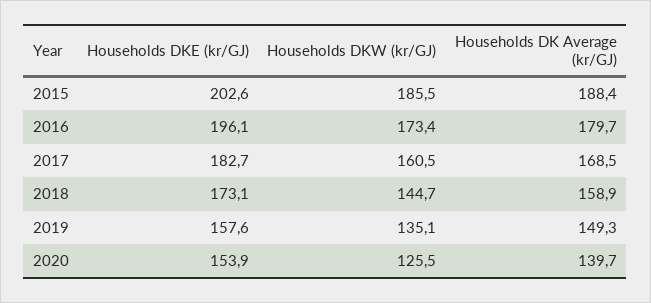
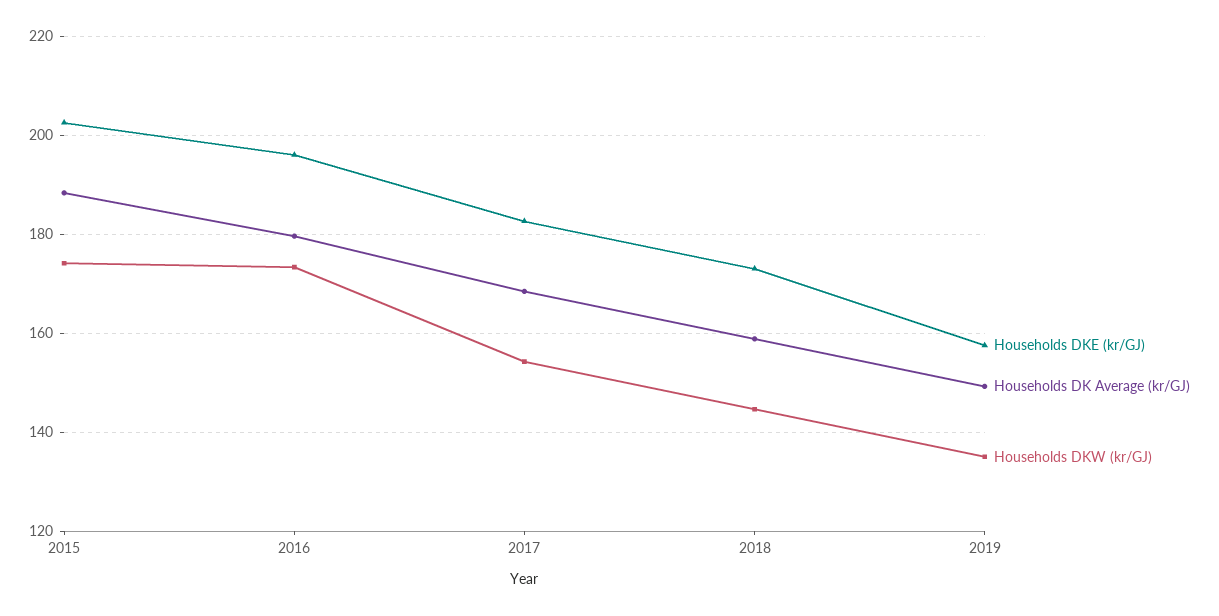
  {
    "Households DKE (kr/GJ)": {
      "2015": 202.6,
      "2016": 196.1,
      "2017": 182.7,
      "2018": 173.1,
-     "2019": 157.6,
+     "2019": 157.6
-     "2020": 153.9
    },
    "Households DKW (kr/GJ)": {
-     "2015": 185.5,
+     "2015": 174,
      "2016": 173.4,
-     "2017": 160.5,
+     "2017": 154,
      "2018": 144.7,
-     "2019": 135.1,
+     "2019": 135.1
-     "2020": 125.5
    },
    "Households DK Average (kr/GJ)": {
      "2015": 188.4,
      "2016": 179.7,
      "2017": 168.5,
      "2018": 158.9,
-     "2019": 149.3,
+     "2019": 149.3
-     "2020": 139.7
    }
  }

